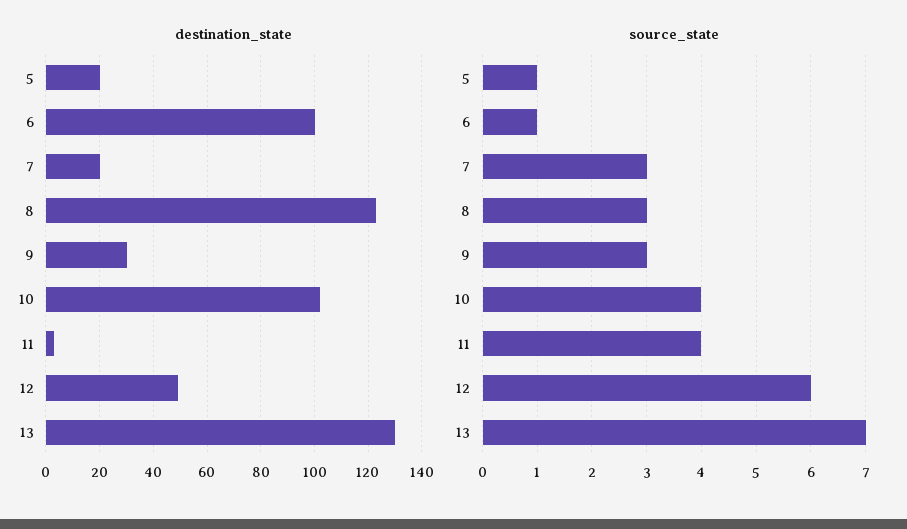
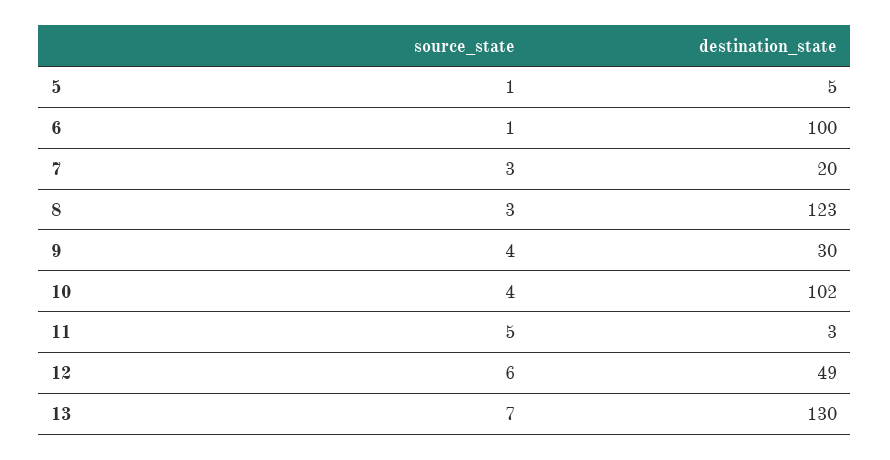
  {
    "destination_state": {
-     "5": 20,
+     "5": 5,
      "6": 100,
      "7": 20,
      "8": 123,
      "9": 30,
      "10": 102,
      "11": 3,
      "12": 49,
      "13": 130
    },
    "source_state": {
      "5": 1,
      "6": 1,
      "7": 3,
      "8": 3,
-     "9": 3,
+     "9": 4,
      "10": 4,
-     "11": 4,
+     "11": 5,
      "12": 6,
      "13": 7
    }
  }

